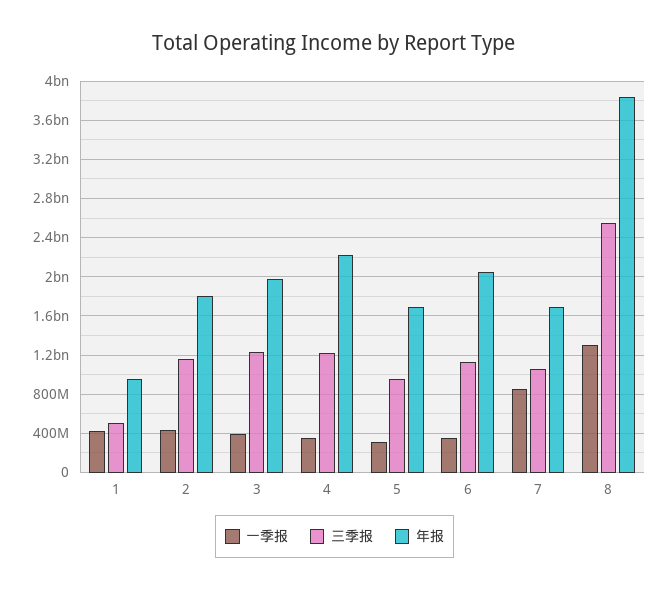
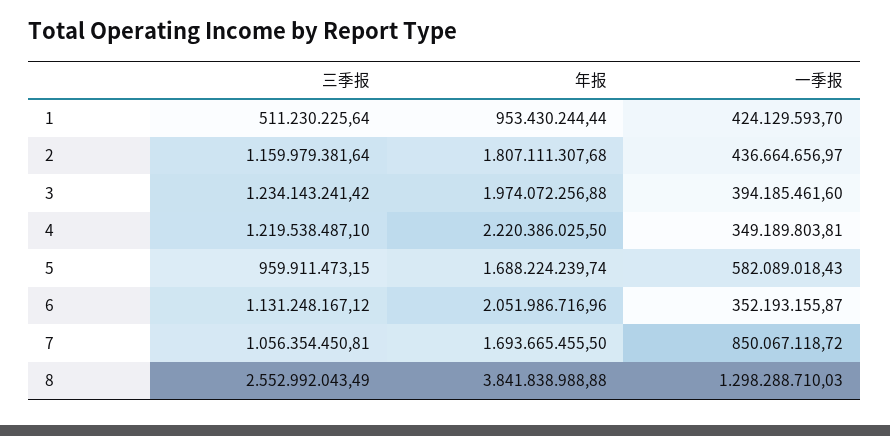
  {
    "一季报": {
      "1": 424129593.7,
      "2": 436664656.97,
      "3": 394185461.6,
      "4": 349189803.81,
-     "5": 300000000,
+     "5": 582089018.43,
      "6": 352193155.87,
      "7": 850067118.72,
      "8": 1298288710.03
    },
    "三季报": {
      "1": 511230225.64,
      "2": 1159979381.64,
      "3": 1234143241.42,
      "4": 1219538487.1,
      "5": 959911473.15,
      "6": 1131248167.12,
      "7": 1056354450.81,
      "8": 2552992043.49
    },
    "年报": {
      "1": 953430244.44,
      "2": 1807111307.68,
      "3": 1974072256.88,
      "4": 2220386025.5,
      "5": 1688224239.74,
      "6": 2051986716.96,
      "7": 1693665455.5,
      "8": 3841838988.88
    }
  }

